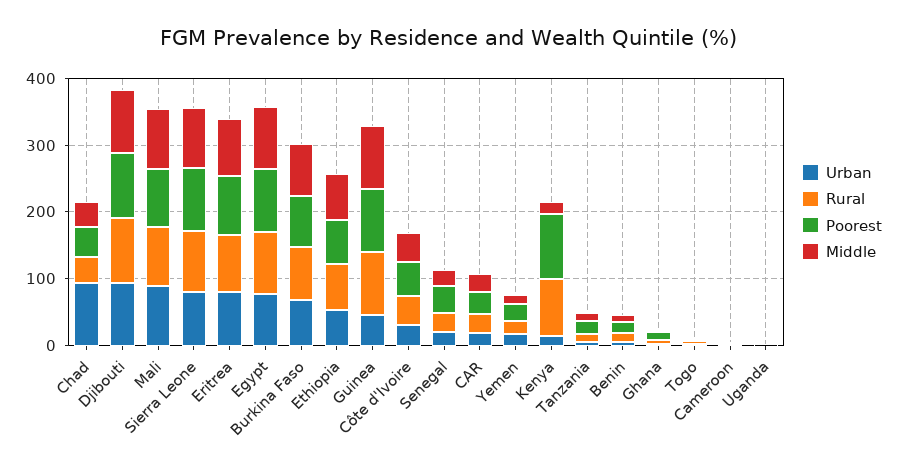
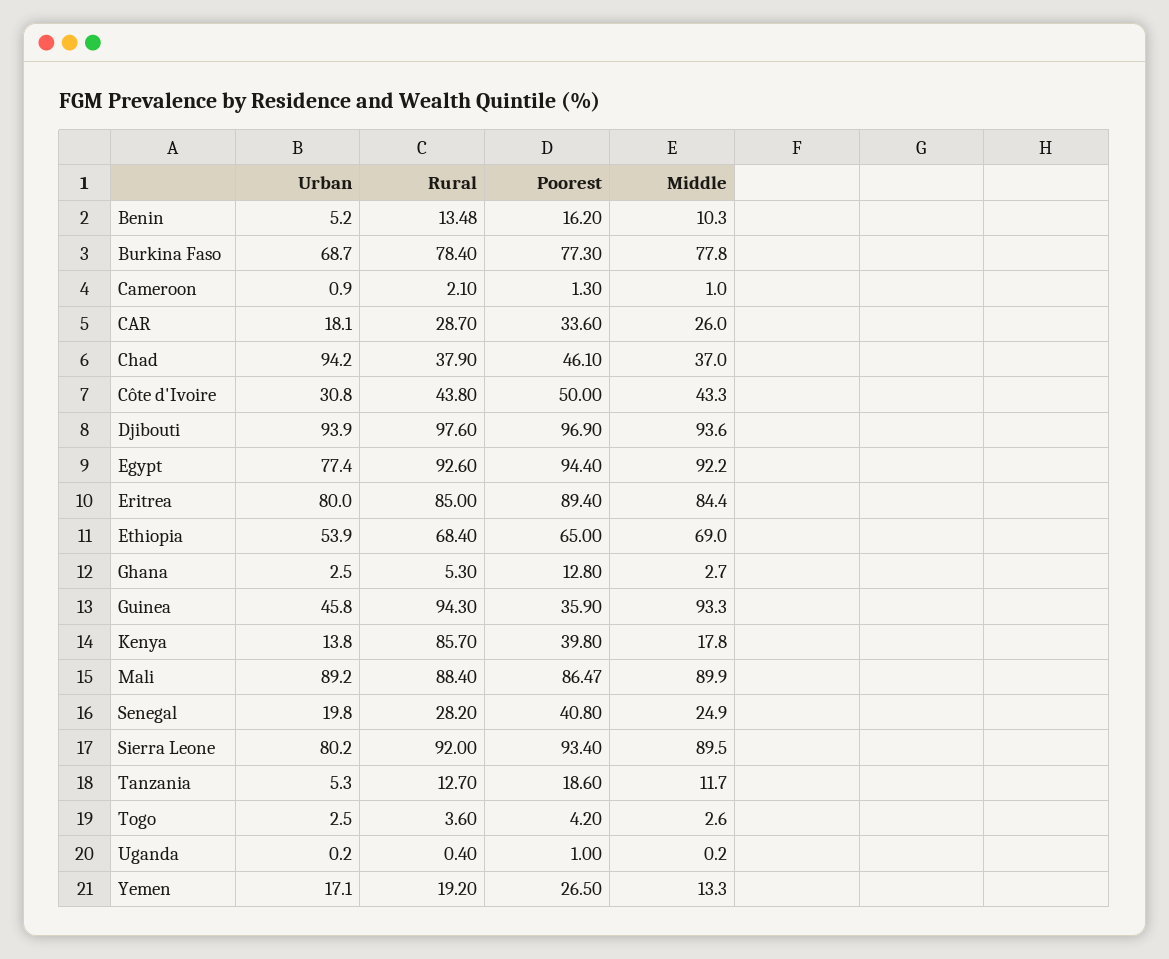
  {
    "Urban": {
      "Chad": 94.2,
      "Djibouti": 93.9,
      "Mali": 89.2,
      "Sierra Leone": 80.2,
      "Eritrea": 80,
      "Egypt": 77.4,
      "Burkina Faso": 68.7,
      "Ethiopia": 53.9,
      "Guinea": 45.8,
      "Côte d'Ivoire": 30.8,
      "Senegal": 19.8,
      "CAR": 18.1,
      "Yemen": 17.1,
      "Kenya": 13.8,
      "Tanzania": 5.3,
      "Benin": 5.2,
      "Ghana": 2.5,
      "Togo": 2.5,
      "Cameroon": 0.9,
      "Uganda": 0.2
    },
    "Rural": {
      "Chad": 37.9,
      "Djibouti": 97.6,
      "Mali": 88.4,
      "Sierra Leone": 92,
      "Eritrea": 85,
      "Egypt": 92.6,
      "Burkina Faso": 78.4,
      "Ethiopia": 68.4,
      "Guinea": 94.3,
      "Côte d'Ivoire": 43.8,
      "Senegal": 28.2,
      "CAR": 28.7,
      "Yemen": 19.2,
      "Kenya": 85.7,
      "Tanzania": 12.7,
      "Benin": 13.48,
      "Ghana": 5.3,
      "Togo": 3.6,
      "Cameroon": 2.1,
      "Uganda": 0.4
    },
    "Poorest": {
      "Chad": 46.1,
      "Djibouti": 96.9,
      "Mali": 86.47,
      "Sierra Leone": 93.4,
      "Eritrea": 89.4,
      "Egypt": 94.4,
      "Burkina Faso": 77.3,
      "Ethiopia": 65,
-     "Guinea": 100,
+     "Guinea": 35.9,
      "Côte d'Ivoire": 50,
      "Senegal": 40.8,
      "CAR": 33.6,
      "Yemen": 26.5,
-     "Kenya": 100,
+     "Kenya": 39.8,
      "Tanzania": 18.6,
      "Benin": 16.2,
      "Ghana": 12.8,
      "Togo": 4.2,
      "Cameroon": 1.3,
      "Uganda": 1
    },
    "Middle": {
      "Chad": 37,
      "Djibouti": 93.6,
      "Mali": 89.9,
      "Sierra Leone": 89.5,
      "Eritrea": 84.4,
      "Egypt": 92.2,
      "Burkina Faso": 77.8,
      "Ethiopia": 69,
      "Guinea": 93.3,
      "Côte d'Ivoire": 43.3,
      "Senegal": 24.9,
      "CAR": 26,
      "Yemen": 13.3,
      "Kenya": 17.8,
      "Tanzania": 11.7,
      "Benin": 10.3,
      "Ghana": 2.7,
      "Togo": 2.6,
      "Cameroon": 1,
      "Uganda": 0.2
    }
  }

